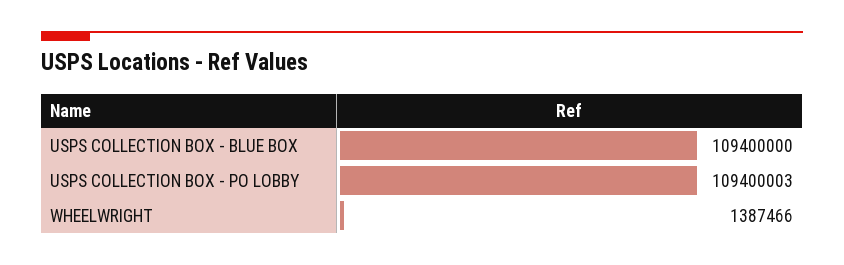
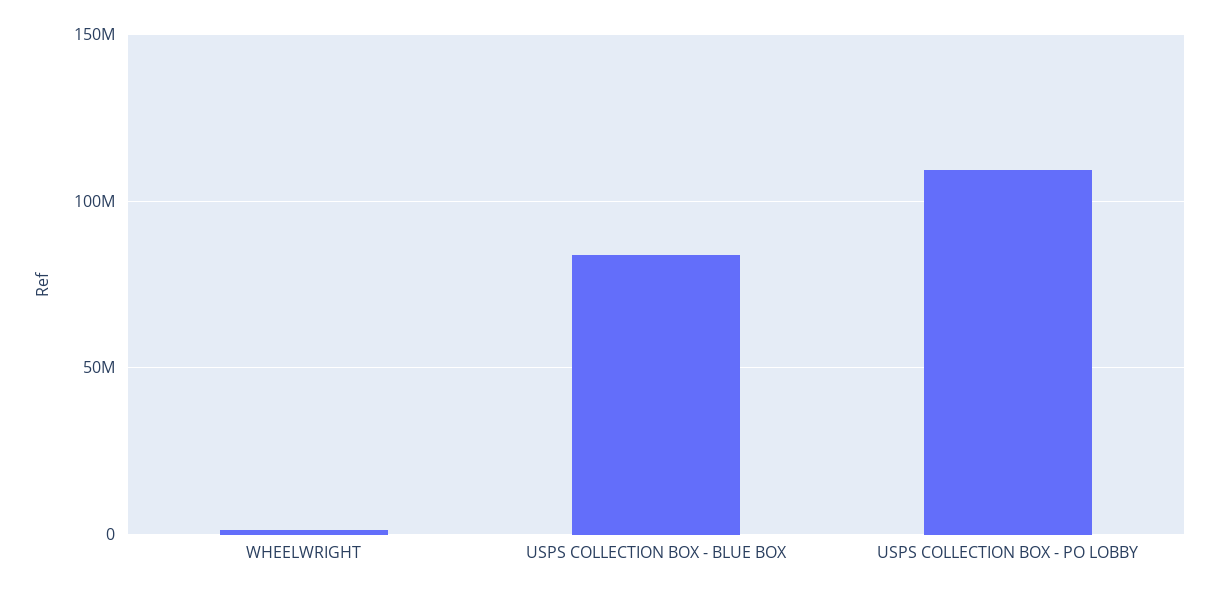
  {
-   "USPS COLLECTION BOX - BLUE BOX": 109400000,
+   "USPS COLLECTION BOX - BLUE BOX": 85000000,
    "USPS COLLECTION BOX - PO LOBBY": 109400003,
    "WHEELWRIGHT": 1387466
  }

